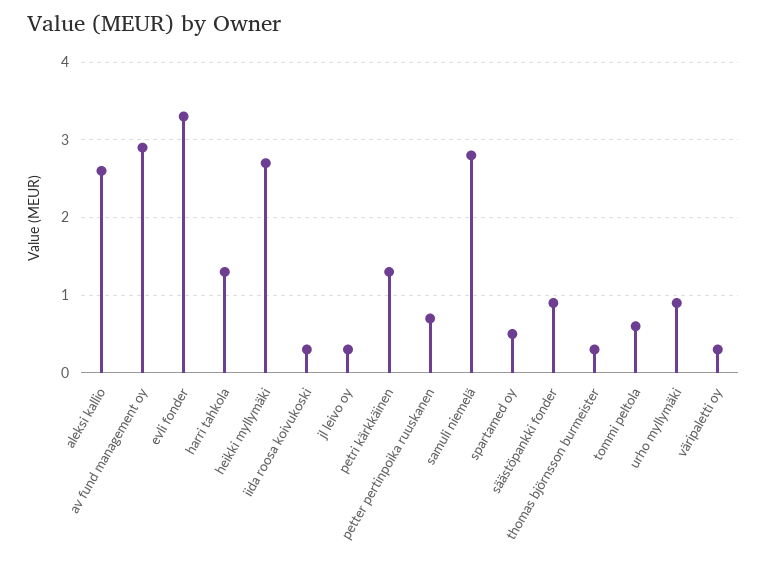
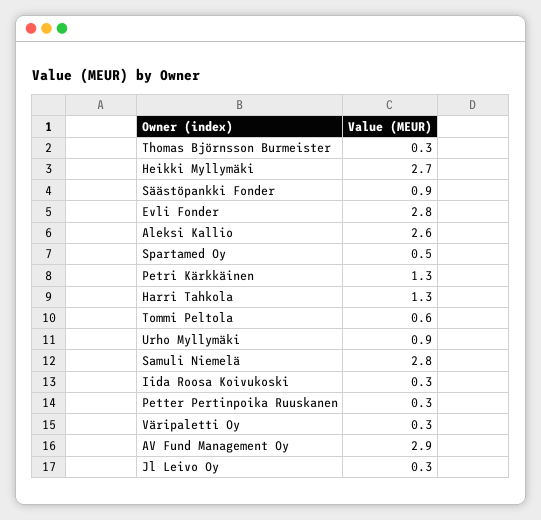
  {
    "aleksi kallio": 2.6,
    "av fund management oy": 2.9,
-   "evli fonder": 3.3,
+   "evli fonder": 2.8,
    "harri tahkola": 1.3,
    "heikki myllymäki": 2.7,
    "iida roosa koivukoski": 0.3,
    "jl leivo oy": 0.3,
    "petri kärkkäinen": 1.3,
-   "petter pertinpoika ruuskanen": 0.7,
+   "petter pertinpoika ruuskanen": 0.3,
    "samuli niemelä": 2.8,
    "spartamed oy": 0.5,
    "säästöpankki fonder": 0.9,
    "thomas björnsson burmeister": 0.3,
    "tommi peltola": 0.6,
    "urho myllymäki": 0.9,
    "väripaletti oy": 0.3
  }

